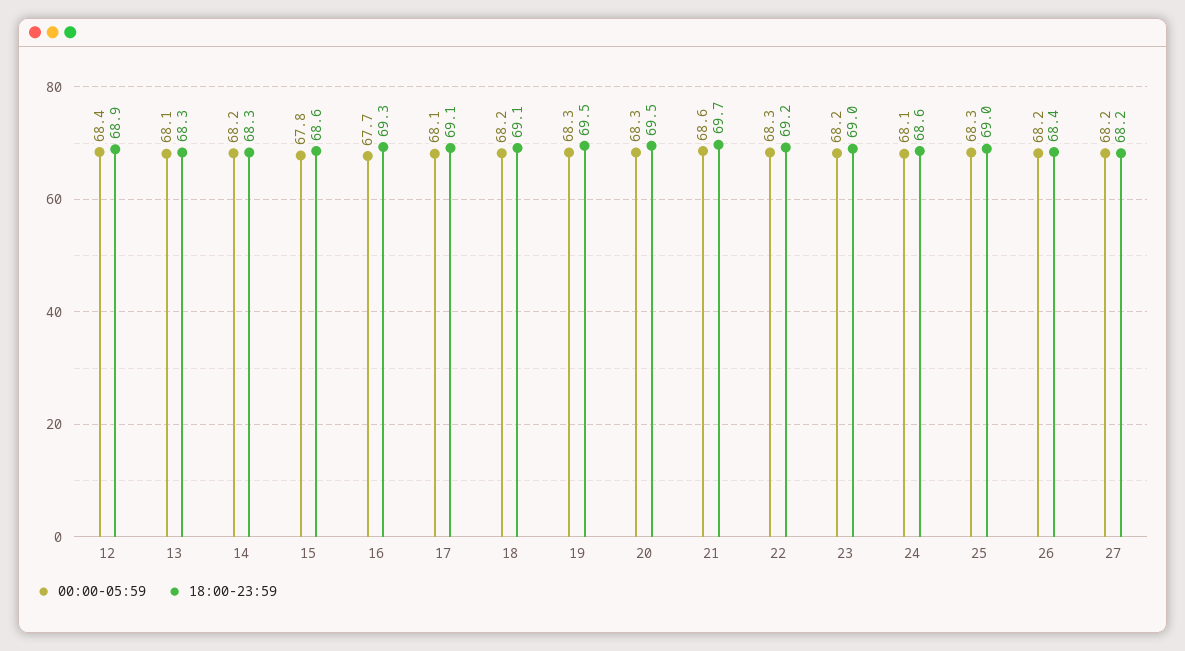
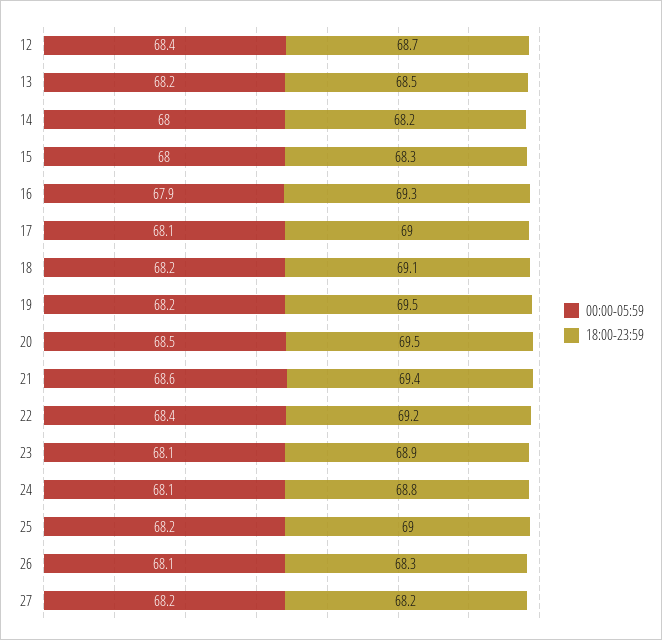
  {
    "00:00-05:59": {
      "12": 68.4,
-     "13": 68.1,
+     "13": 68.2,
-     "14": 68.2,
+     "14": 68,
-     "15": 67.8,
+     "15": 68,
-     "16": 67.7,
+     "16": 67.9,
      "17": 68.1,
      "18": 68.2,
-     "19": 68.3,
+     "19": 68.2,
-     "20": 68.3,
+     "20": 68.5,
      "21": 68.6,
-     "22": 68.3,
+     "22": 68.4,
-     "23": 68.2,
+     "23": 68.1,
      "24": 68.1,
-     "25": 68.3,
+     "25": 68.2,
-     "26": 68.2,
+     "26": 68.1,
      "27": 68.2
    },
    "18:00-23:59": {
-     "12": 68.9,
+     "12": 68.7,
-     "13": 68.3,
+     "13": 68.5,
-     "14": 68.3,
+     "14": 68.2,
-     "15": 68.6,
+     "15": 68.3,
      "16": 69.3,
-     "17": 69.1,
+     "17": 69,
      "18": 69.1,
      "19": 69.5,
      "20": 69.5,
-     "21": 69.7,
+     "21": 69.4,
      "22": 69.2,
-     "23": 69,
+     "23": 68.9,
-     "24": 68.6,
+     "24": 68.8,
      "25": 69,
-     "26": 68.4,
+     "26": 68.3,
      "27": 68.2
    }
  }

